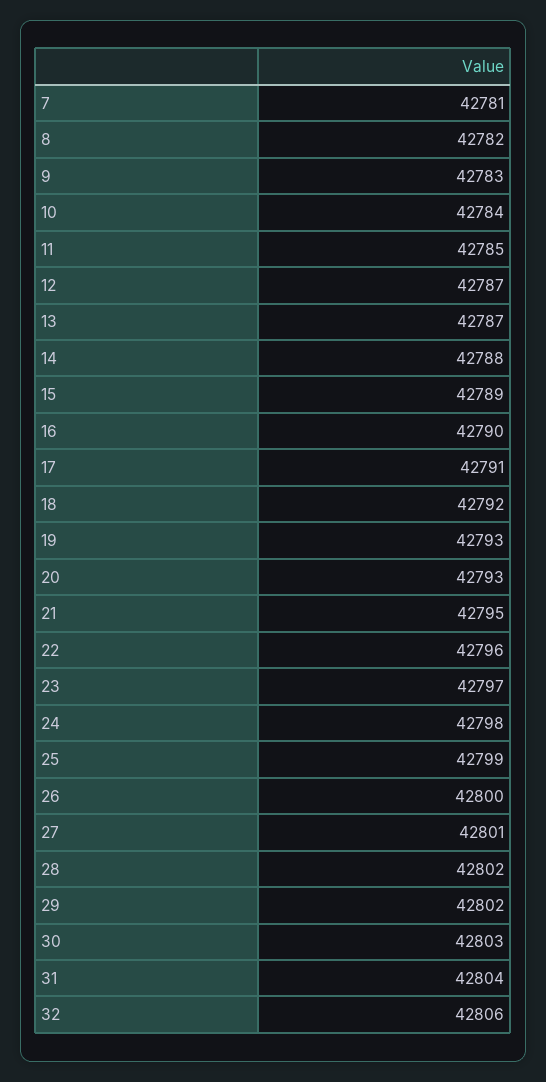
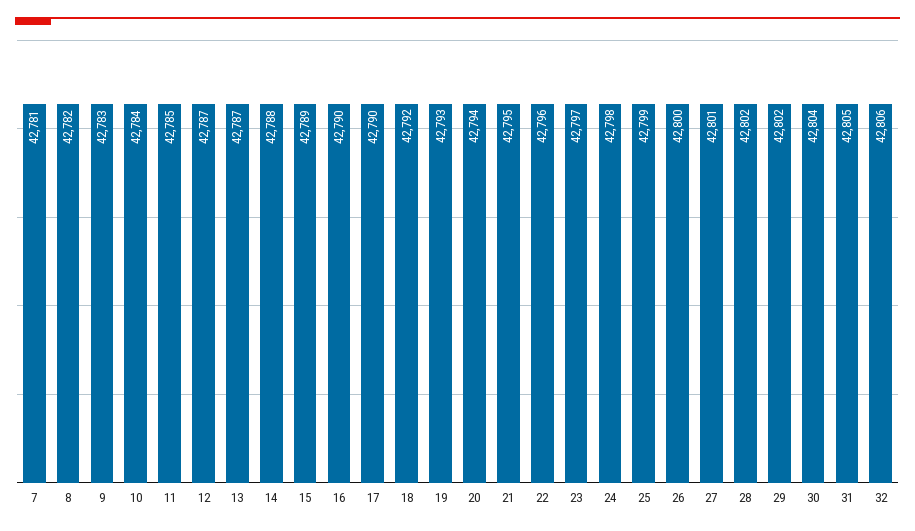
  {
    "7": 42781,
    "8": 42782,
    "9": 42783,
    "10": 42784,
    "11": 42785,
    "12": 42787,
    "13": 42787,
    "14": 42788,
    "15": 42789,
    "16": 42790,
-   "17": 42791,
+   "17": 42790,
    "18": 42792,
    "19": 42793,
-   "20": 42793,
+   "20": 42794,
    "21": 42795,
    "22": 42796,
    "23": 42797,
    "24": 42798,
    "25": 42799,
    "26": 42800,
    "27": 42801,
    "28": 42802,
    "29": 42802,
-   "30": 42803,
+   "30": 42804,
-   "31": 42804,
+   "31": 42805,
    "32": 42806
  }

